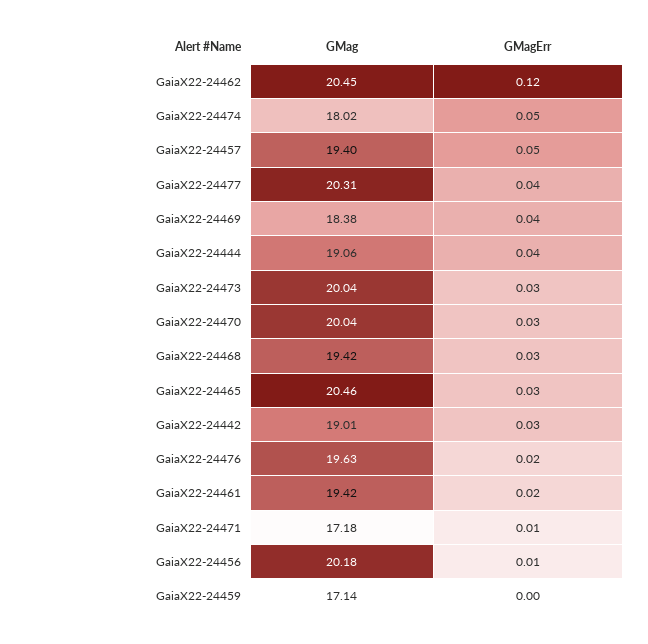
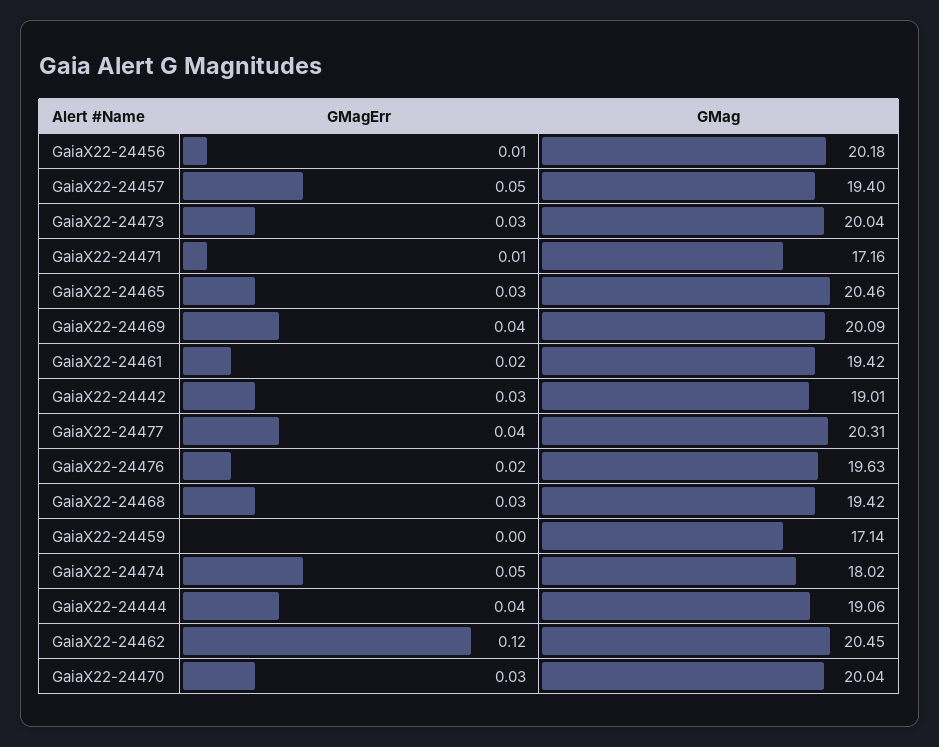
  {
    "GMag": {
      "GaiaX22-24462": 20.45,
      "GaiaX22-24474": 18.02,
      "GaiaX22-24457": 19.4,
      "GaiaX22-24477": 20.31,
-     "GaiaX22-24469": 18.38,
+     "GaiaX22-24469": 20.09,
      "GaiaX22-24444": 19.06,
      "GaiaX22-24473": 20.04,
      "GaiaX22-24470": 20.04,
      "GaiaX22-24468": 19.42,
      "GaiaX22-24465": 20.46,
      "GaiaX22-24442": 19.01,
      "GaiaX22-24476": 19.63,
      "GaiaX22-24461": 19.42,
-     "GaiaX22-24471": 17.18,
+     "GaiaX22-24471": 17.16,
      "GaiaX22-24456": 20.18,
      "GaiaX22-24459": 17.14
    },
    "GMagErr": {
      "GaiaX22-24462": 0.12,
      "GaiaX22-24474": 0.05,
      "GaiaX22-24457": 0.05,
      "GaiaX22-24477": 0.04,
      "GaiaX22-24469": 0.04,
      "GaiaX22-24444": 0.04,
      "GaiaX22-24473": 0.03,
      "GaiaX22-24470": 0.03,
      "GaiaX22-24468": 0.03,
      "GaiaX22-24465": 0.03,
      "GaiaX22-24442": 0.03,
      "GaiaX22-24476": 0.02,
      "GaiaX22-24461": 0.02,
      "GaiaX22-24471": 0.01,
      "GaiaX22-24456": 0.01,
      "GaiaX22-24459": 0
    }
  }

